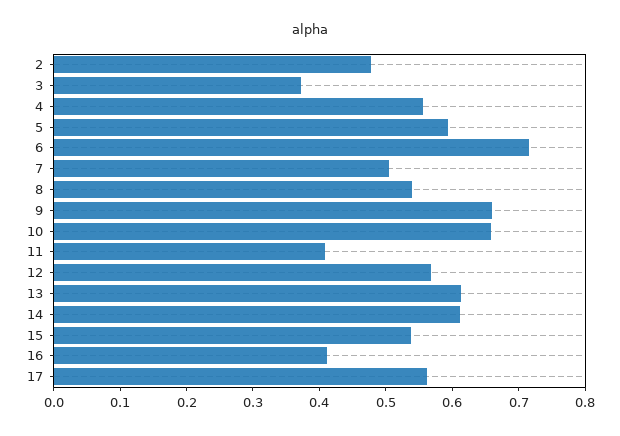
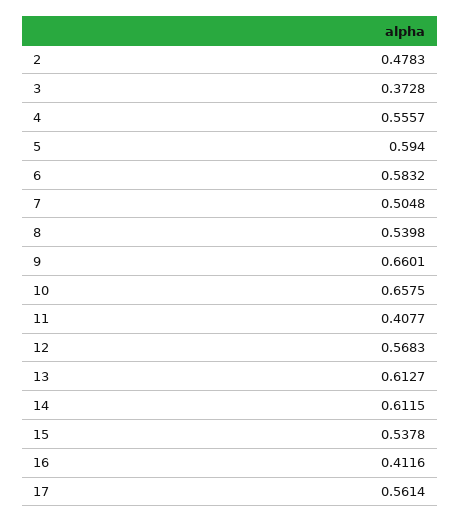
  {
    "2": 0.4783,
    "3": 0.3728,
    "4": 0.5557,
    "5": 0.594,
-   "6": 0.72,
+   "6": 0.5832,
    "7": 0.5048,
    "8": 0.5398,
    "9": 0.6601,
    "10": 0.6575,
    "11": 0.4077,
    "12": 0.5683,
    "13": 0.6127,
    "14": 0.6115,
    "15": 0.5378,
    "16": 0.4116,
    "17": 0.5614
  }

